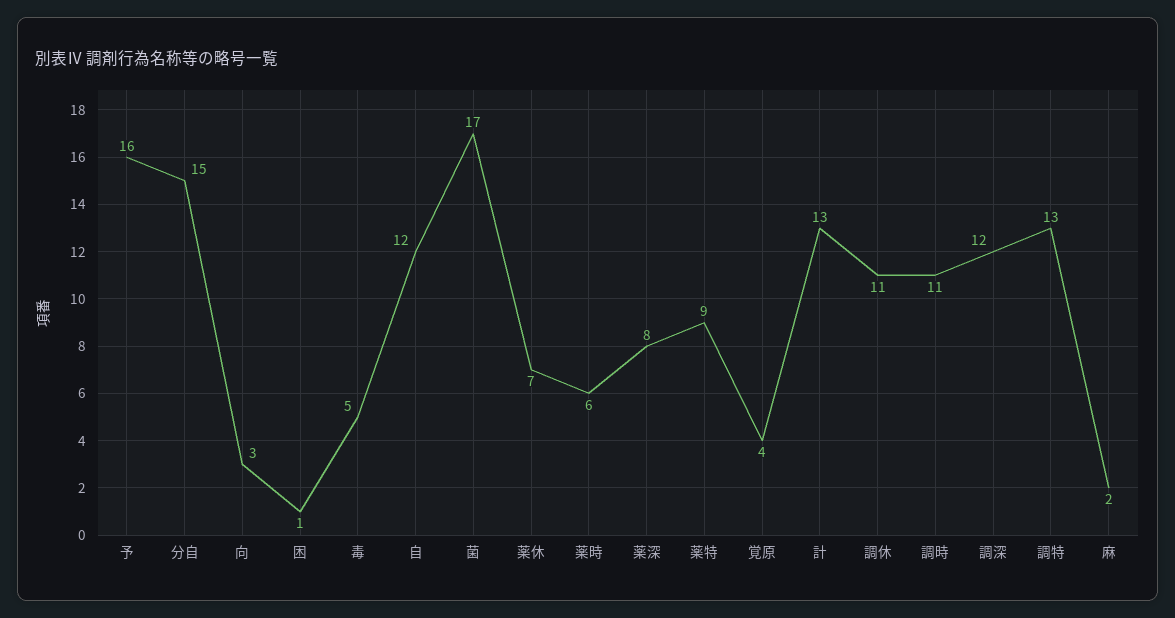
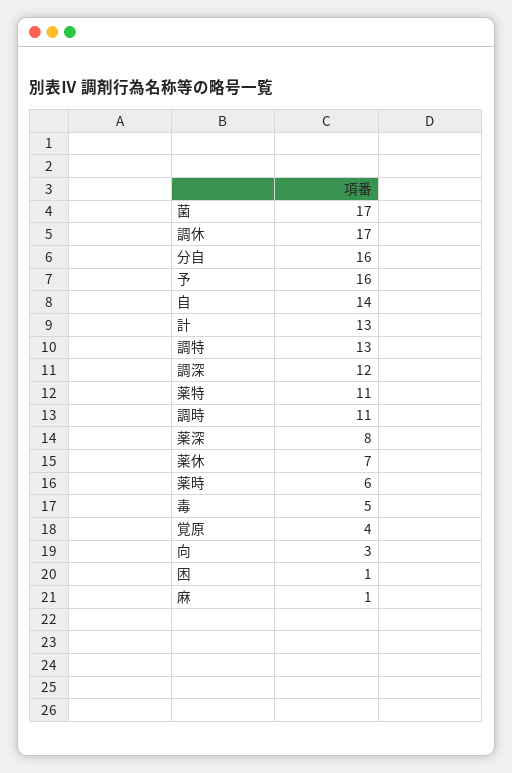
  {
    "予": 16,
-   "分自": 15,
+   "分自": 16,
    "向": 3,
    "困": 1,
    "毒": 5,
-   "自": 12,
+   "自": 14,
    "菌": 17,
    "薬休": 7,
    "薬時": 6,
    "薬深": 8,
-   "薬特": 9,
+   "薬特": 11,
    "覚原": 4,
    "計": 13,
-   "調休": 11,
+   "調休": 17,
    "調時": 11,
    "調深": 12,
    "調特": 13,
-   "麻": 2
+   "麻": 1
  }

